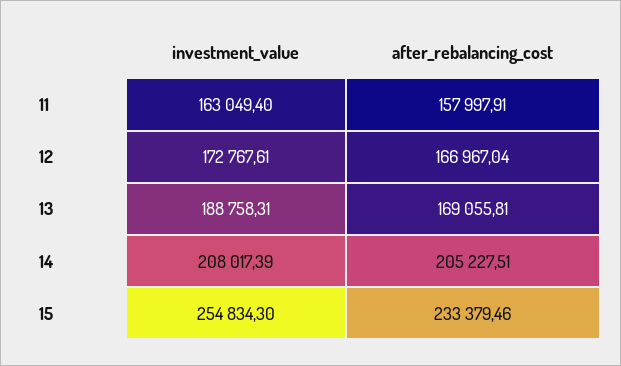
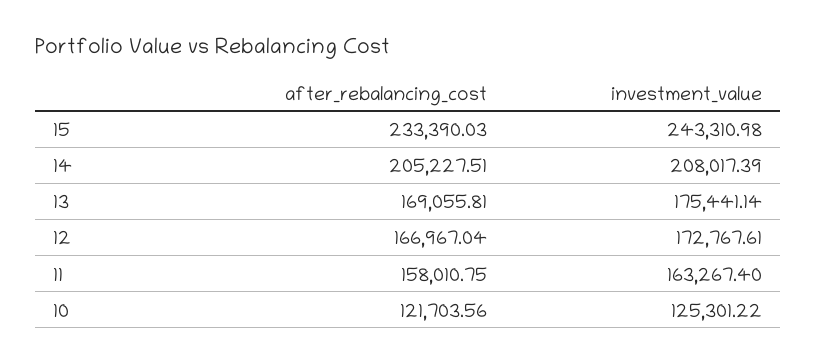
  {
    "investment_value": {
-     "11": 163049.4,
+     "11": 163267.4,
      "12": 172767.61,
-     "13": 188758.31,
+     "13": 175441.14,
      "14": 208017.39,
-     "15": 254834.3
+     "15": 243310.98,
+     "10": 125301.22
    },
    "after_rebalancing_cost": {
-     "11": 157997.91,
+     "11": 158010.75,
      "12": 166967.04,
      "13": 169055.81,
      "14": 205227.51,
-     "15": 233379.46
+     "15": 233390.03,
+     "10": 121703.56
    }
  }

